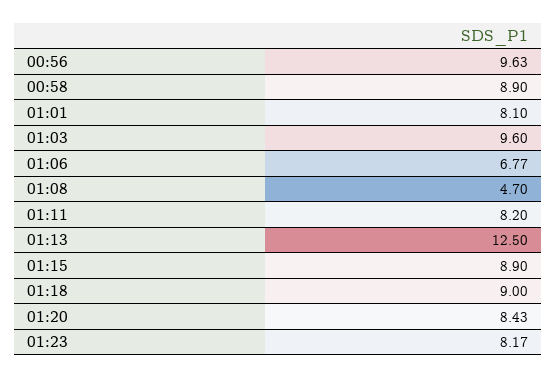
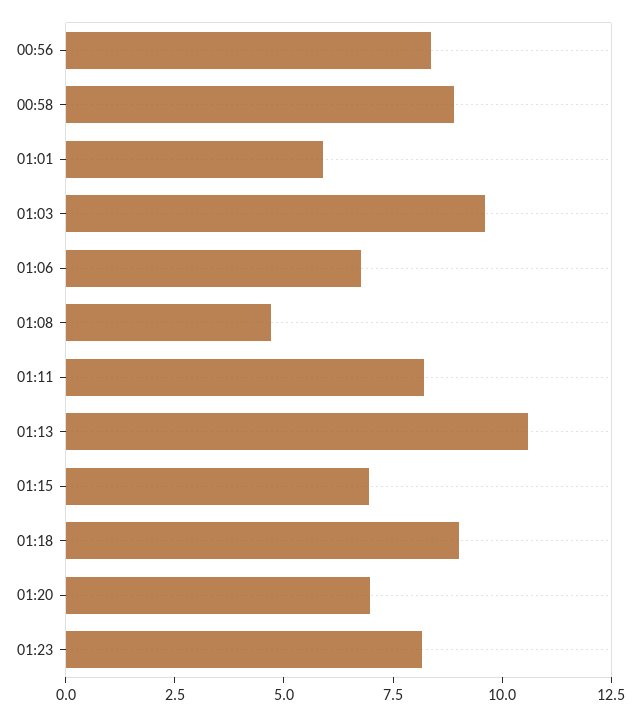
  {
-   "00:56": 9.63,
+   "00:56": 8.5,
    "00:58": 8.9,
-   "01:01": 8.1,
+   "01:01": 6,
    "01:03": 9.6,
    "01:06": 6.77,
    "01:08": 4.7,
    "01:11": 8.2,
-   "01:13": 12.5,
+   "01:13": 10.5,
-   "01:15": 8.9,
+   "01:15": 7,
    "01:18": 9,
-   "01:20": 8.43,
+   "01:20": 7,
    "01:23": 8.17
  }

